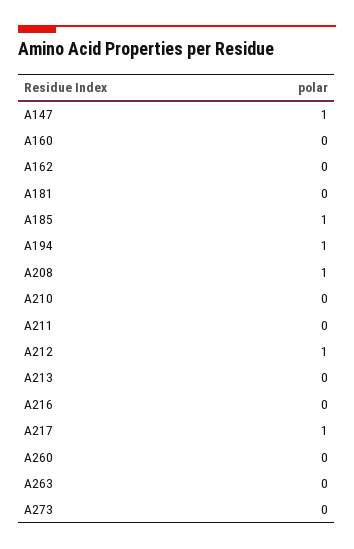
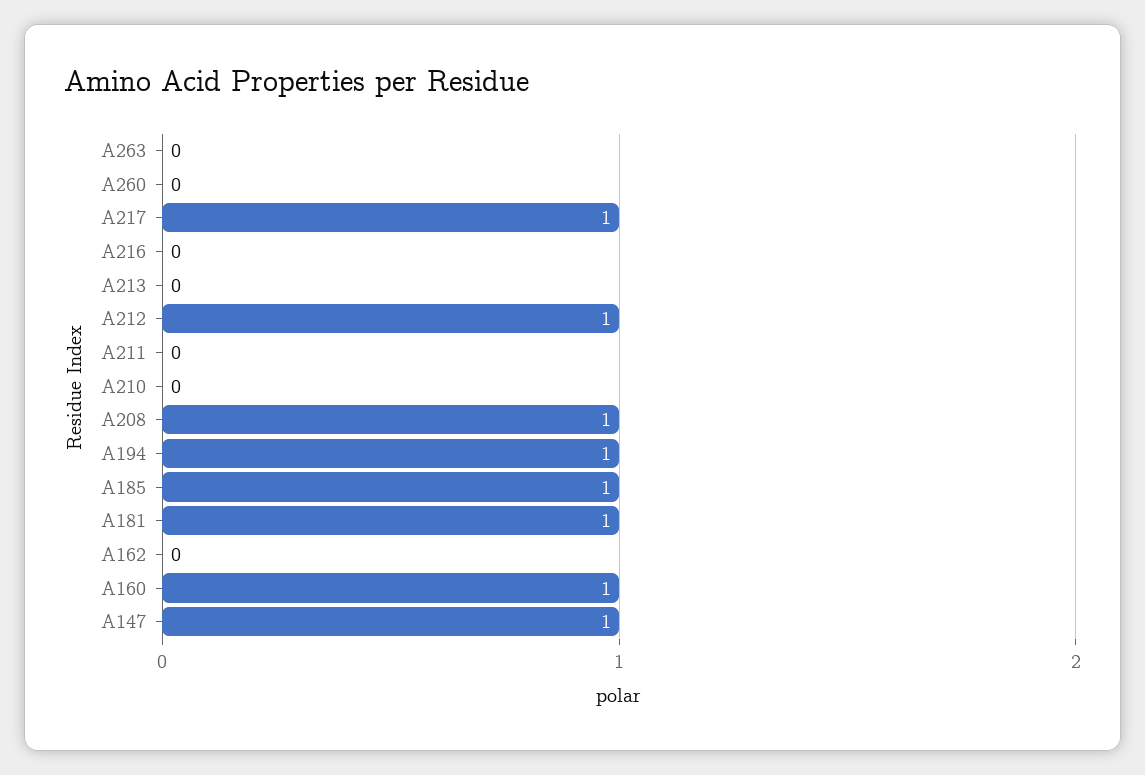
  {
    "A147": 1,
-   "A160": 0,
+   "A160": 1,
    "A162": 0,
-   "A181": 0,
+   "A181": 1,
    "A185": 1,
    "A194": 1,
    "A208": 1,
    "A210": 0,
    "A211": 0,
    "A212": 1,
    "A213": 0,
    "A216": 0,
    "A217": 1,
    "A260": 0,
-   "A263": 0,
+   "A263": 0
-   "A273": 0
  }

